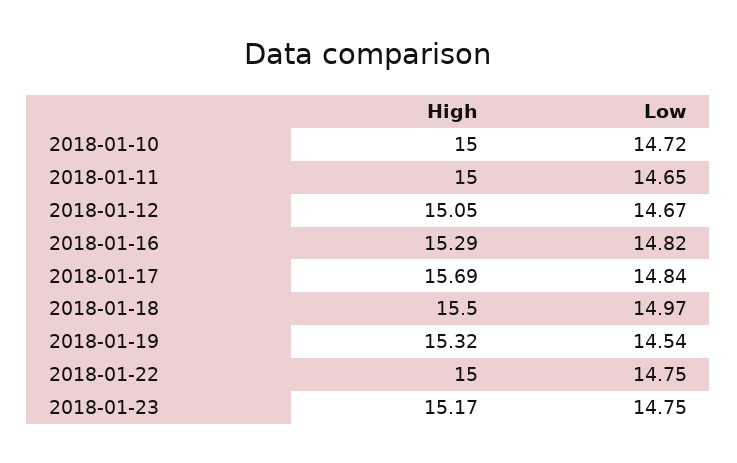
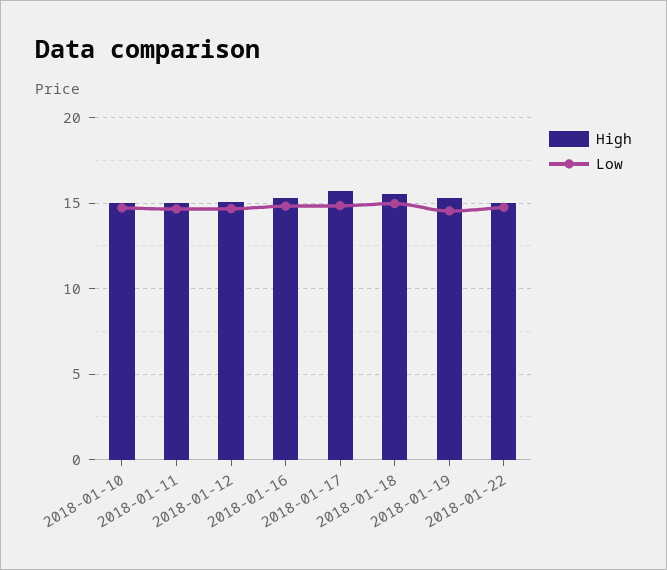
  {
    "High": {
      "2018-01-10": 15,
      "2018-01-11": 15,
      "2018-01-12": 15.05,
      "2018-01-16": 15.29,
      "2018-01-17": 15.69,
      "2018-01-18": 15.5,
      "2018-01-19": 15.32,
-     "2018-01-22": 15,
+     "2018-01-22": 15
-     "2018-01-23": 15.17
    },
    "Low": {
      "2018-01-10": 14.72,
      "2018-01-11": 14.65,
      "2018-01-12": 14.67,
      "2018-01-16": 14.82,
      "2018-01-17": 14.84,
      "2018-01-18": 14.97,
      "2018-01-19": 14.54,
-     "2018-01-22": 14.75,
+     "2018-01-22": 14.75
-     "2018-01-23": 14.75
    }
  }

